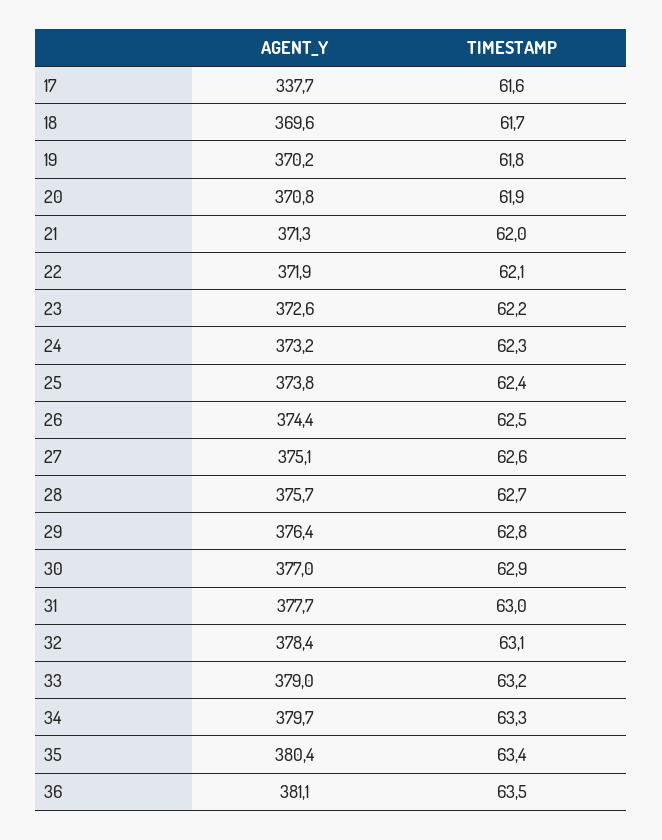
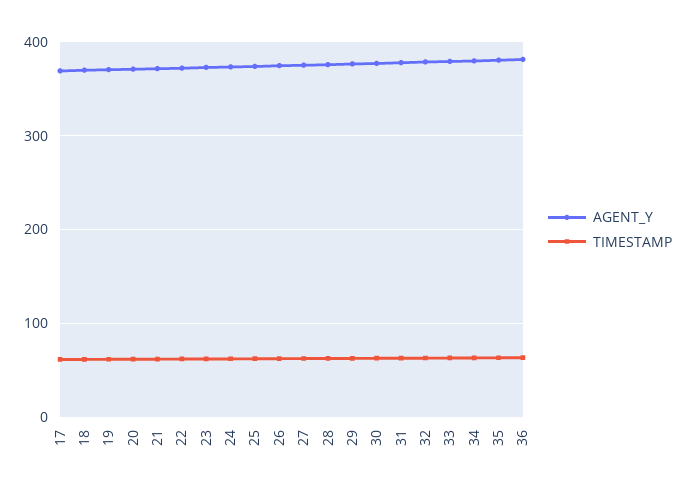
  {
    "AGENT_Y": {
-     "17": 337.7,
+     "17": 370,
      "18": 369.6,
      "19": 370.2,
      "20": 370.8,
      "21": 371.3,
      "22": 371.9,
      "23": 372.6,
      "24": 373.2,
      "25": 373.8,
      "26": 374.4,
      "27": 375.1,
      "28": 375.7,
      "29": 376.4,
      "30": 377,
      "31": 377.7,
      "32": 378.4,
      "33": 379,
      "34": 379.7,
      "35": 380.4,
      "36": 381.1
    },
    "TIMESTAMP": {
      "17": 61.6,
      "18": 61.7,
      "19": 61.8,
      "20": 61.9,
      "21": 62,
      "22": 62.1,
      "23": 62.2,
      "24": 62.3,
      "25": 62.4,
      "26": 62.5,
      "27": 62.6,
      "28": 62.7,
      "29": 62.8,
      "30": 62.9,
      "31": 63,
      "32": 63.1,
      "33": 63.2,
      "34": 63.3,
      "35": 63.4,
      "36": 63.5
    }
  }

